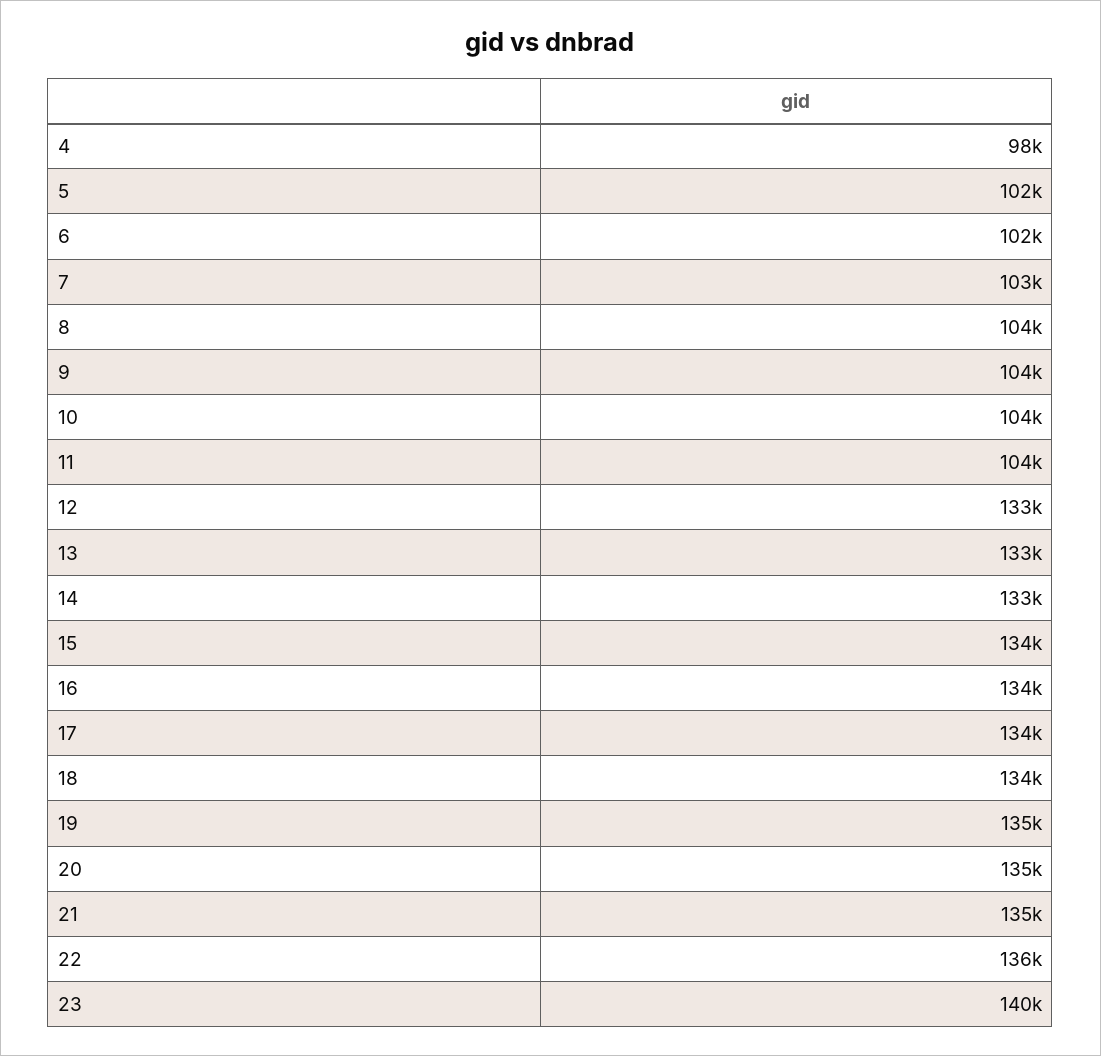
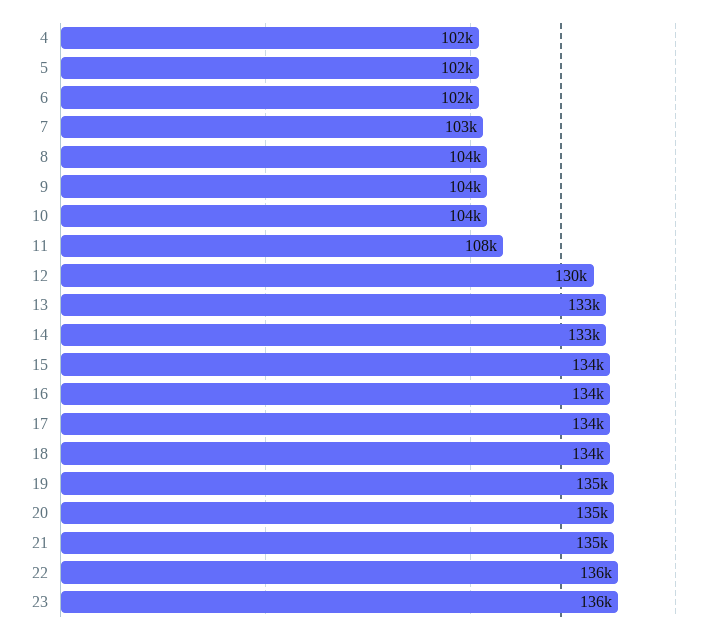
  {
-   "4": 98000,
+   "4": 102000,
    "5": 102000,
    "6": 102000,
    "7": 103000,
    "8": 104000,
    "9": 104000,
    "10": 104000,
-   "11": 104000,
+   "11": 108000,
-   "12": 133000,
+   "12": 130000,
    "13": 133000,
    "14": 133000,
    "15": 134000,
    "16": 134000,
    "17": 134000,
    "18": 134000,
    "19": 135000,
    "20": 135000,
    "21": 135000,
    "22": 136000,
-   "23": 140000
+   "23": 136000
  }

